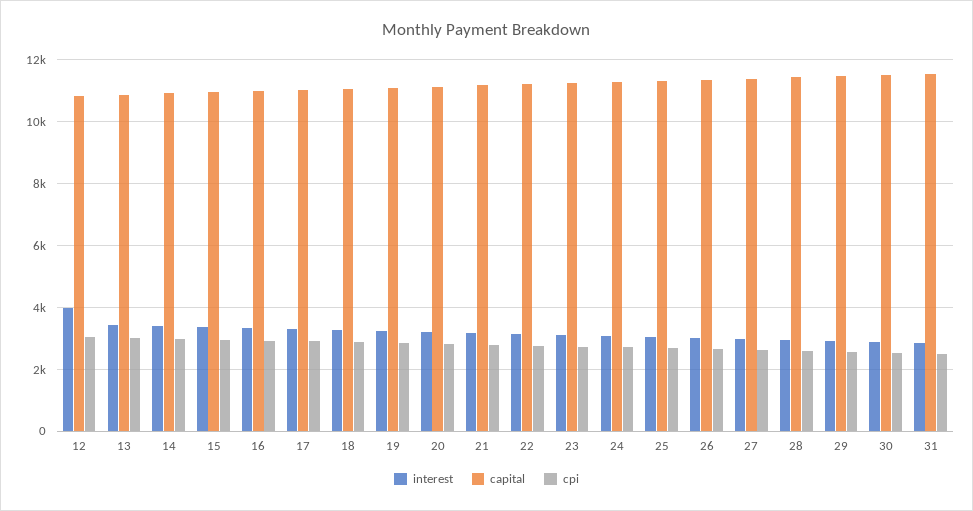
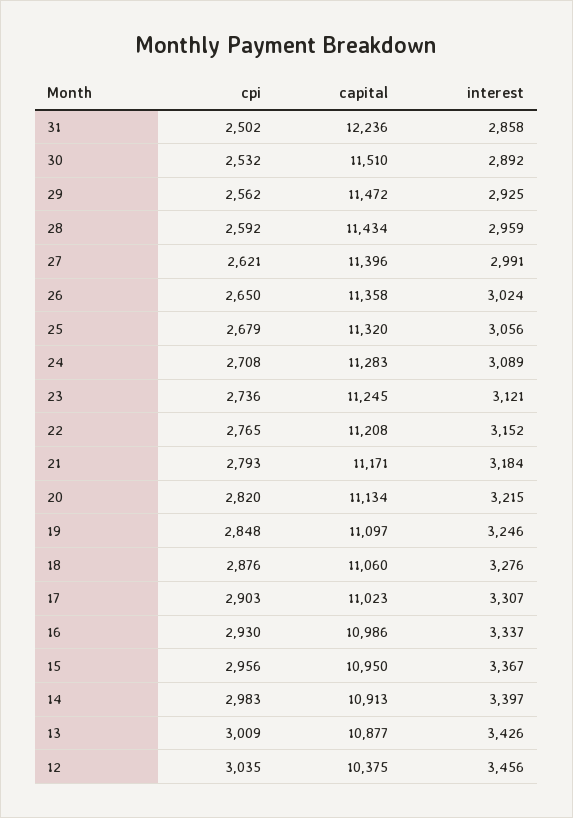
  {
    "interest": {
-     "12": 4000,
+     "12": 3456,
      "13": 3426,
      "14": 3397,
      "15": 3367,
      "16": 3337,
      "17": 3307,
      "18": 3276,
      "19": 3246,
      "20": 3215,
      "21": 3184,
      "22": 3152,
      "23": 3121,
      "24": 3089,
      "25": 3056,
      "26": 3024,
      "27": 2991,
      "28": 2959,
      "29": 2925,
      "30": 2892,
      "31": 2858
    },
    "capital": {
-     "12": 10800,
+     "12": 10375,
      "13": 10877,
      "14": 10913,
      "15": 10950,
      "16": 10986,
      "17": 11023,
      "18": 11060,
      "19": 11097,
      "20": 11134,
      "21": 11171,
      "22": 11208,
      "23": 11245,
      "24": 11283,
      "25": 11320,
      "26": 11358,
      "27": 11396,
      "28": 11434,
      "29": 11472,
      "30": 11510,
-     "31": 11600
+     "31": 12236
    },
    "cpi": {
      "12": 3035,
      "13": 3009,
      "14": 2983,
      "15": 2956,
      "16": 2930,
      "17": 2903,
      "18": 2876,
      "19": 2848,
      "20": 2820,
      "21": 2793,
      "22": 2765,
      "23": 2736,
      "24": 2708,
      "25": 2679,
      "26": 2650,
      "27": 2621,
      "28": 2592,
      "29": 2562,
      "30": 2532,
      "31": 2502
    }
  }

